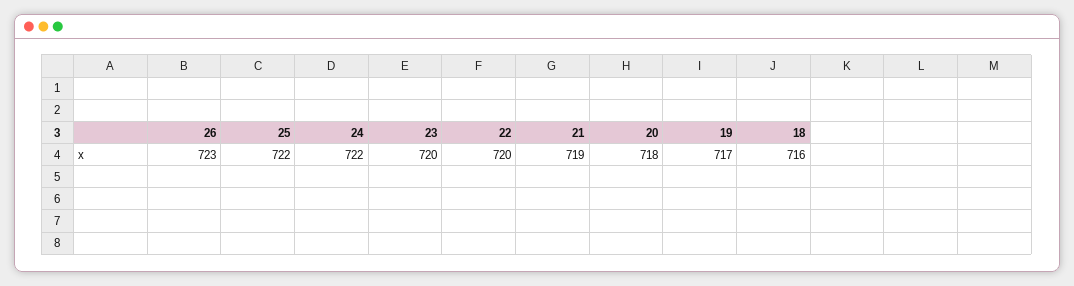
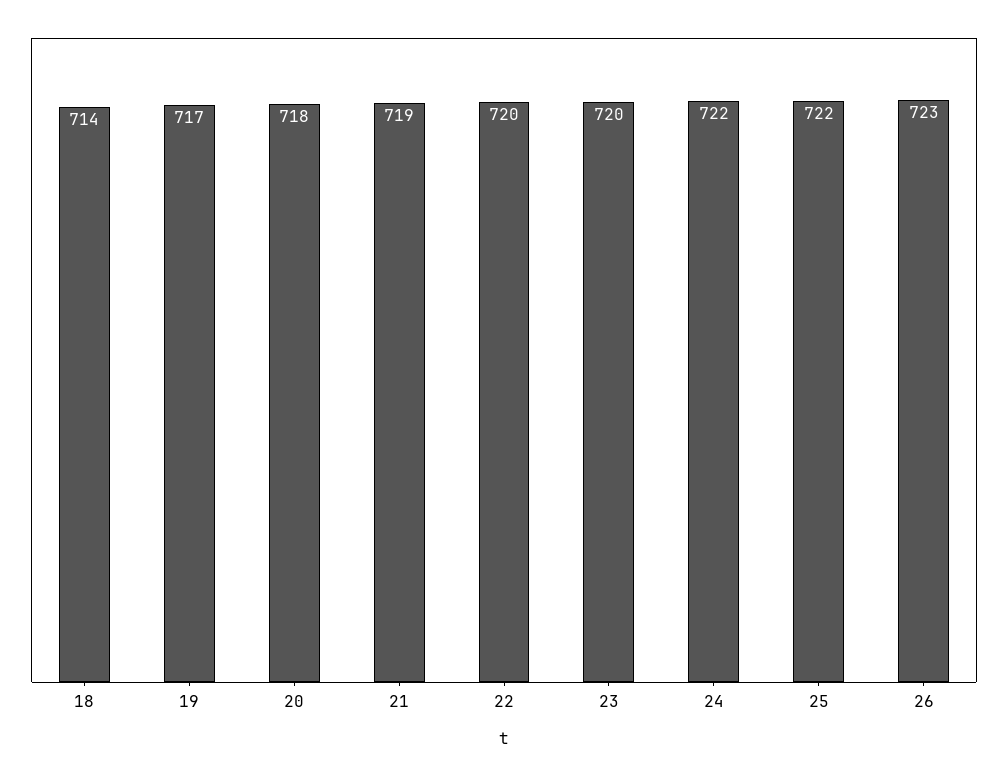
  {
    "26": 723,
    "25": 722,
    "24": 722,
    "23": 720,
    "22": 720,
    "21": 719,
    "20": 718,
    "19": 717,
-   "18": 716
+   "18": 714
  }

